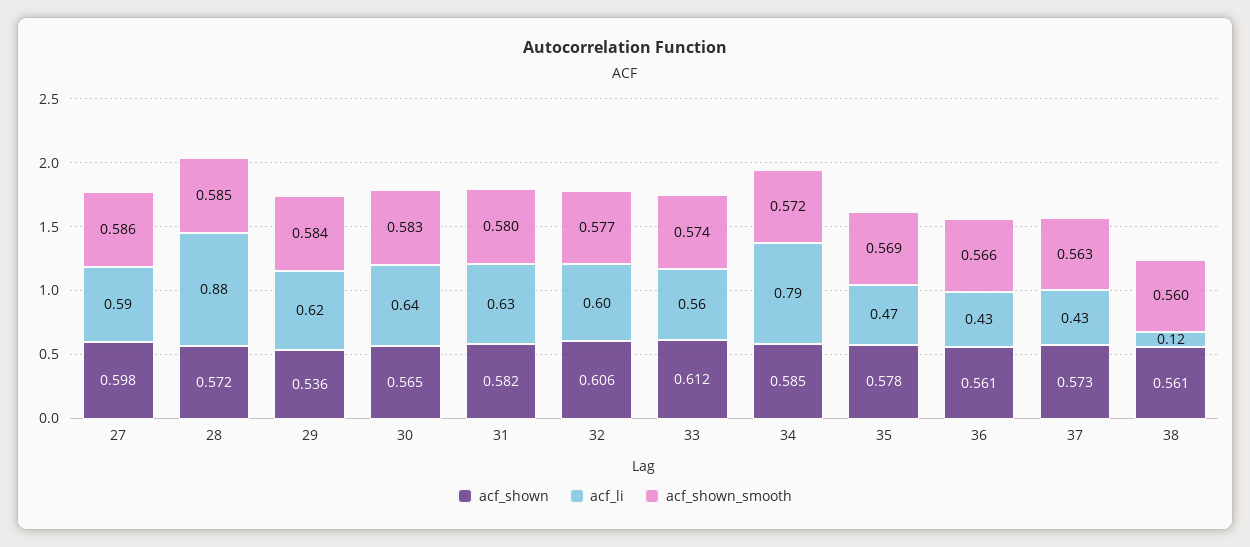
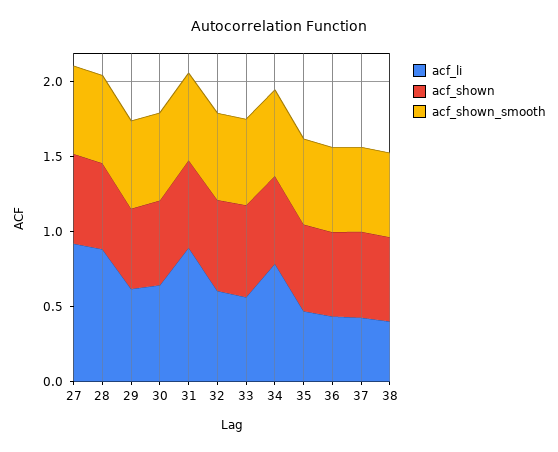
  {
    "acf_shown": {
      "27": 0.598,
      "28": 0.572,
      "29": 0.536,
      "30": 0.565,
      "31": 0.582,
      "32": 0.606,
      "33": 0.612,
      "34": 0.585,
      "35": 0.578,
      "36": 0.561,
      "37": 0.573,
      "38": 0.561
    },
    "acf_li": {
-     "27": 0.59,
+     "27": 0.9,
      "28": 0.88,
      "29": 0.62,
      "30": 0.64,
-     "31": 0.63,
+     "31": 0.9,
      "32": 0.6,
      "33": 0.56,
      "34": 0.79,
      "35": 0.47,
      "36": 0.43,
      "37": 0.43,
-     "38": 0.12
+     "38": 0.4
    },
    "acf_shown_smooth": {
      "27": 0.586,
      "28": 0.585,
      "29": 0.584,
      "30": 0.583,
      "31": 0.58,
      "32": 0.577,
      "33": 0.574,
      "34": 0.572,
      "35": 0.569,
      "36": 0.566,
      "37": 0.563,
      "38": 0.56
    }
  }

